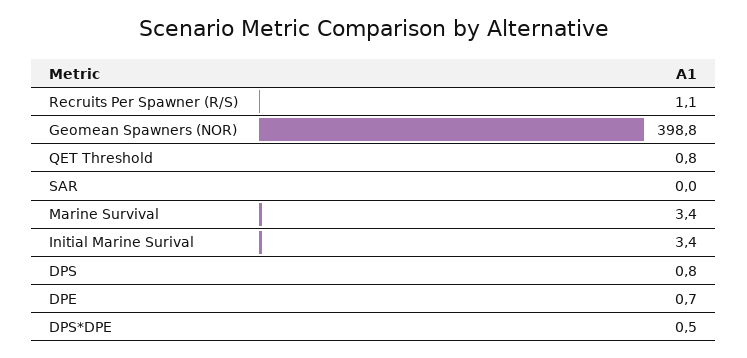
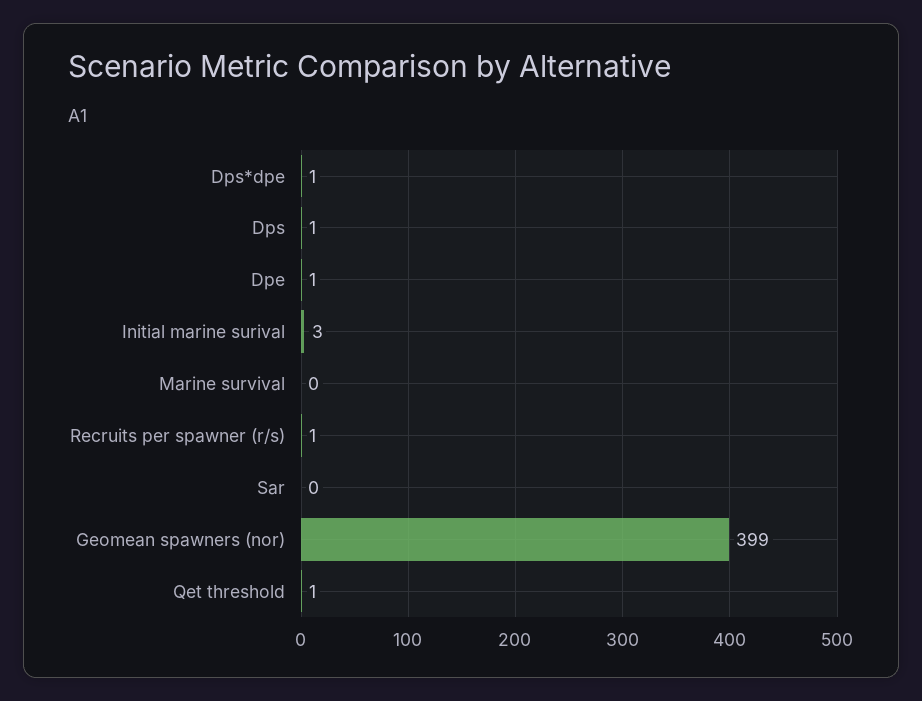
  {
    "Recruits Per Spawner (R/S)": 1.1,
    "Geomean Spawners (NOR)": 398.8,
    "QET Threshold": 0.8,
    "SAR": 0,
-   "Marine Survival": 3.4,
+   "Marine Survival": 0,
    "Initial Marine Surival": 3.4,
    "DPS": 0.8,
    "DPE": 0.7,
    "DPS*DPE": 0.5
  }

